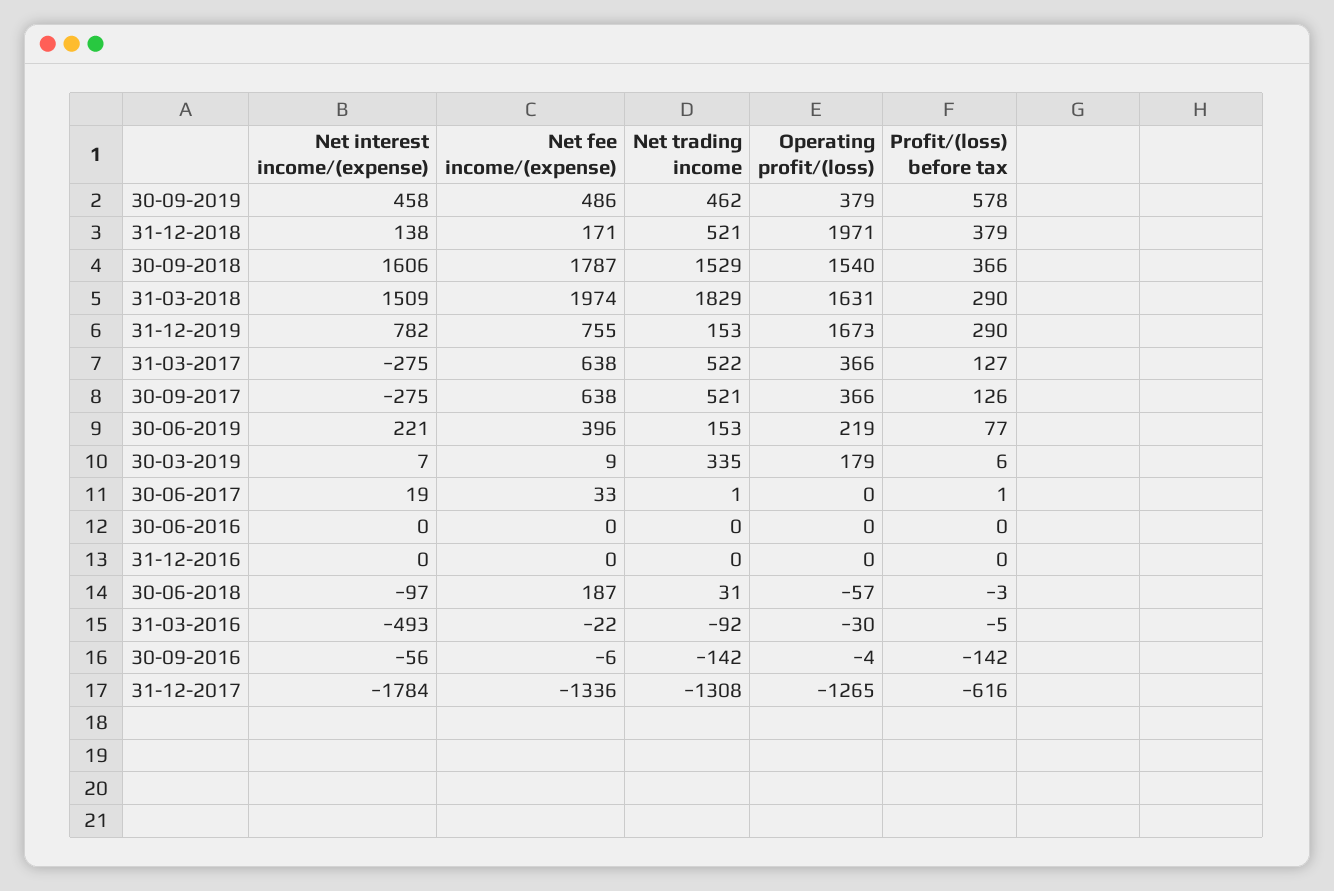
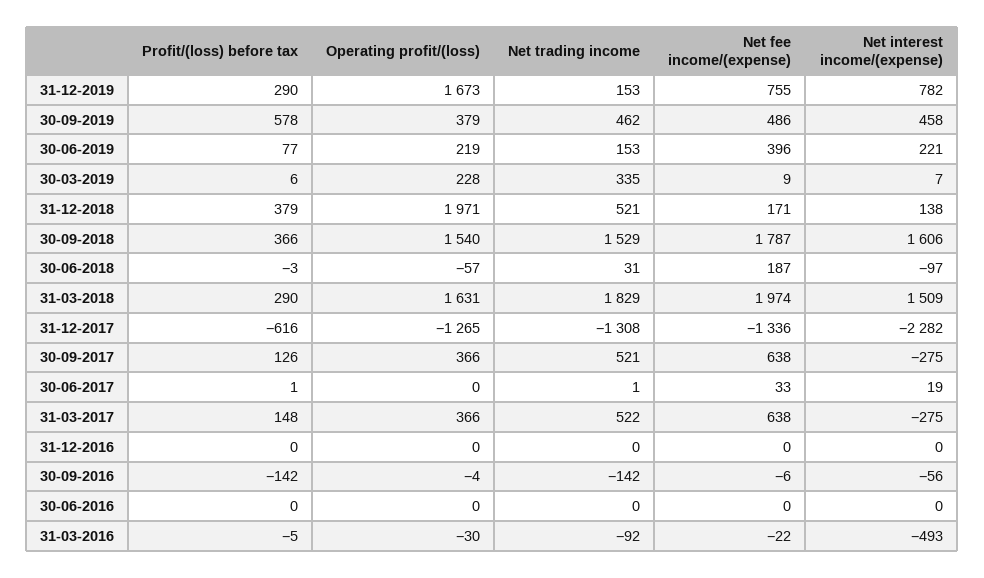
  {
    "Net interest income/(expense)": {
      "30-09-2019": 458,
      "31-12-2018": 138,
      "30-09-2018": 1606,
      "31-03-2018": 1509,
      "31-12-2019": 782,
      "31-03-2017": -275,
      "30-09-2017": -275,
      "30-06-2019": 221,
      "30-03-2019": 7,
      "30-06-2017": 19,
      "30-06-2016": 0,
      "31-12-2016": 0,
      "30-06-2018": -97,
      "31-03-2016": -493,
      "30-09-2016": -56,
-     "31-12-2017": -1784
+     "31-12-2017": -2282
    },
    "Net fee income/(expense)": {
      "30-09-2019": 486,
      "31-12-2018": 171,
      "30-09-2018": 1787,
      "31-03-2018": 1974,
      "31-12-2019": 755,
      "31-03-2017": 638,
      "30-09-2017": 638,
      "30-06-2019": 396,
      "30-03-2019": 9,
      "30-06-2017": 33,
      "30-06-2016": 0,
      "31-12-2016": 0,
      "30-06-2018": 187,
      "31-03-2016": -22,
      "30-09-2016": -6,
      "31-12-2017": -1336
    },
    "Net trading income": {
      "30-09-2019": 462,
      "31-12-2018": 521,
      "30-09-2018": 1529,
      "31-03-2018": 1829,
      "31-12-2019": 153,
      "31-03-2017": 522,
      "30-09-2017": 521,
      "30-06-2019": 153,
      "30-03-2019": 335,
      "30-06-2017": 1,
      "30-06-2016": 0,
      "31-12-2016": 0,
      "30-06-2018": 31,
      "31-03-2016": -92,
      "30-09-2016": -142,
      "31-12-2017": -1308
    },
    "Operating profit/(loss)": {
      "30-09-2019": 379,
      "31-12-2018": 1971,
      "30-09-2018": 1540,
      "31-03-2018": 1631,
      "31-12-2019": 1673,
      "31-03-2017": 366,
      "30-09-2017": 366,
      "30-06-2019": 219,
-     "30-03-2019": 179,
+     "30-03-2019": 228,
      "30-06-2017": 0,
      "30-06-2016": 0,
      "31-12-2016": 0,
      "30-06-2018": -57,
      "31-03-2016": -30,
      "30-09-2016": -4,
      "31-12-2017": -1265
    },
    "Profit/(loss) before tax": {
      "30-09-2019": 578,
      "31-12-2018": 379,
      "30-09-2018": 366,
      "31-03-2018": 290,
      "31-12-2019": 290,
-     "31-03-2017": 127,
+     "31-03-2017": 148,
      "30-09-2017": 126,
      "30-06-2019": 77,
      "30-03-2019": 6,
      "30-06-2017": 1,
      "30-06-2016": 0,
      "31-12-2016": 0,
      "30-06-2018": -3,
      "31-03-2016": -5,
      "30-09-2016": -142,
      "31-12-2017": -616
    }
  }

